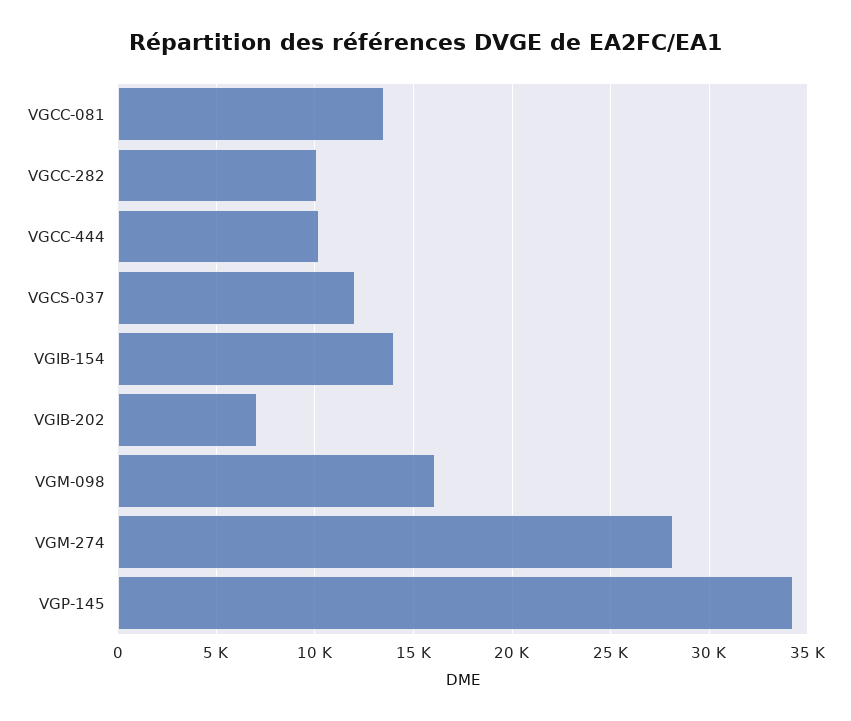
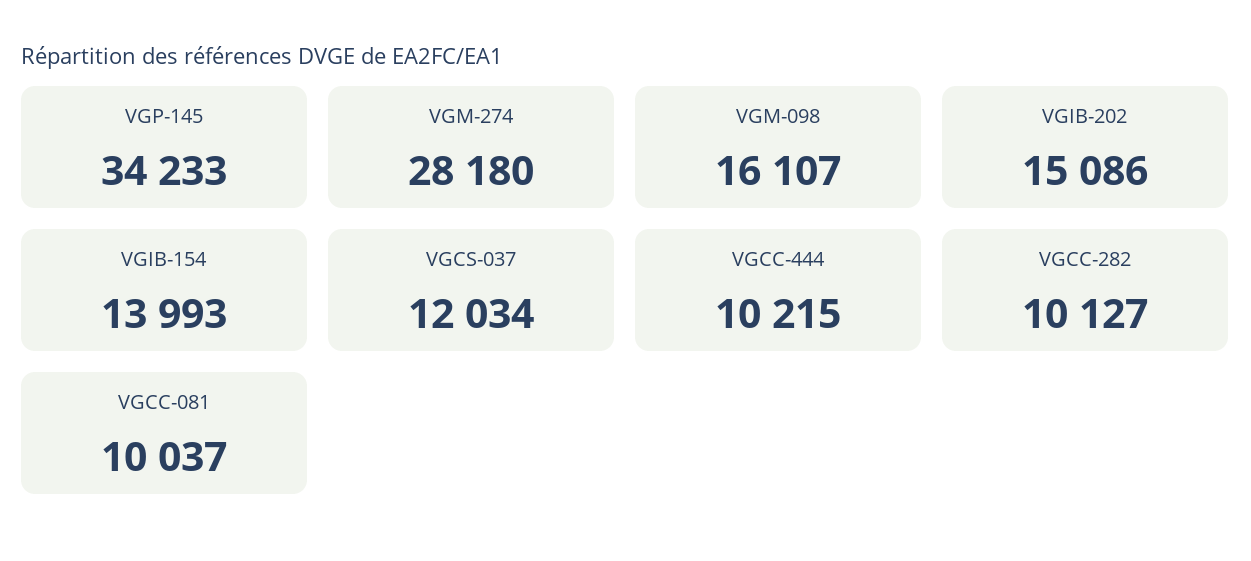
  {
-   "VGCC-081": 13500,
+   "VGCC-081": 10037,
    "VGCC-282": 10127,
    "VGCC-444": 10215,
    "VGCS-037": 12034,
    "VGIB-154": 13993,
-   "VGIB-202": 7000,
+   "VGIB-202": 15086,
    "VGM-098": 16107,
    "VGM-274": 28180,
    "VGP-145": 34233
  }

